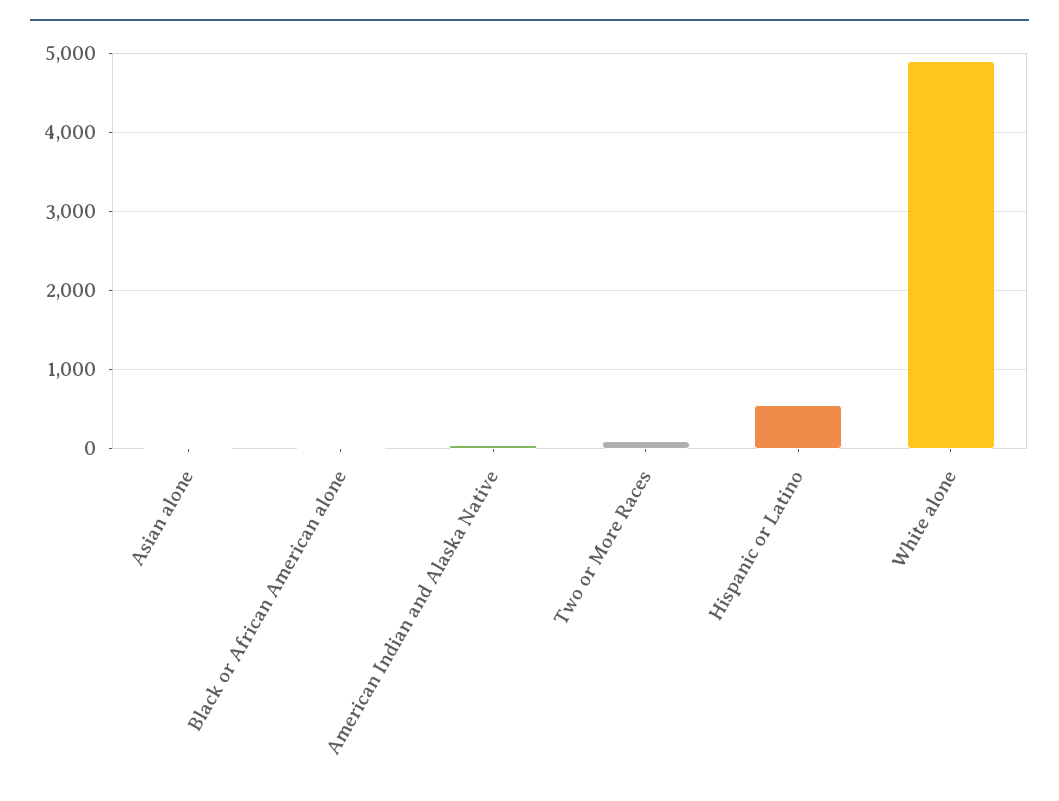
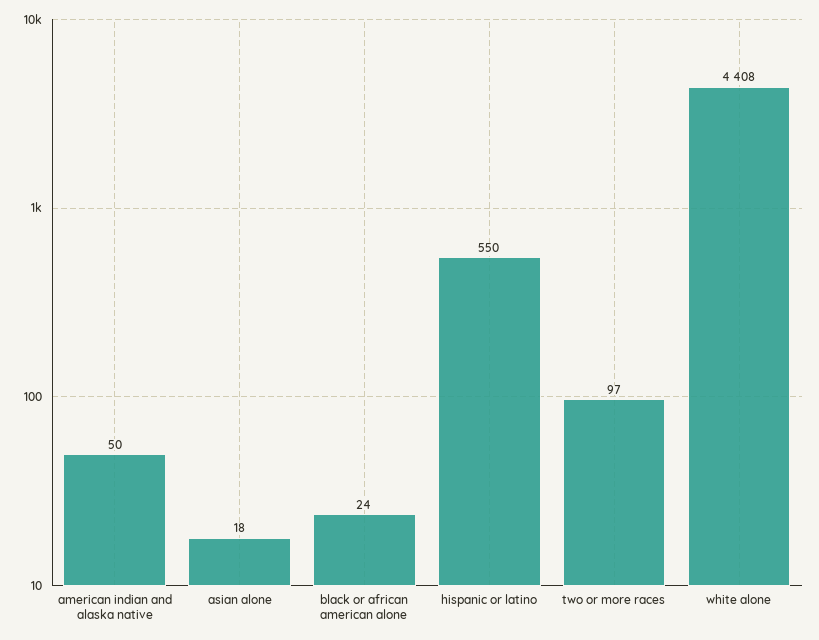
  {
    "Asian alone": 18,
    "Black or African American alone": 24,
    "American Indian and Alaska Native": 50,
    "Two or More Races": 97,
    "Hispanic or Latino": 550,
-   "White alone": 4900
+   "White alone": 4408
  }

